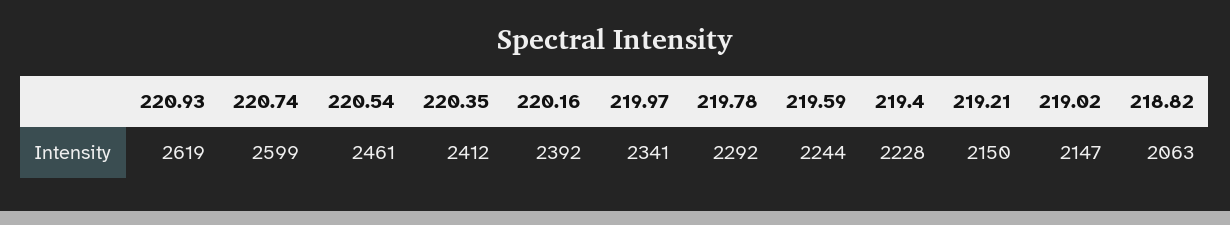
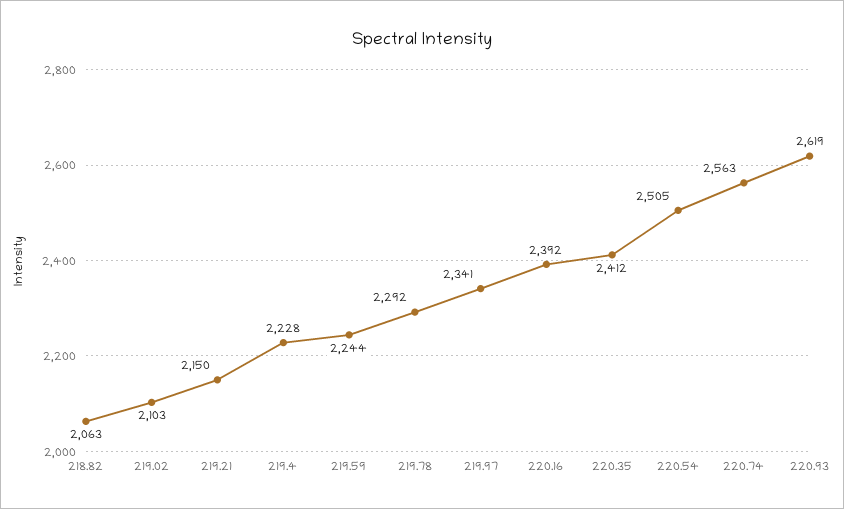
  {
    "220.93": 2619,
-   "220.74": 2599,
+   "220.74": 2563,
-   "220.54": 2461,
+   "220.54": 2505,
    "220.35": 2412,
    "220.16": 2392,
    "219.97": 2341,
    "219.78": 2292,
    "219.59": 2244,
    "219.4": 2228,
    "219.21": 2150,
-   "219.02": 2147,
+   "219.02": 2103,
    "218.82": 2063
  }

